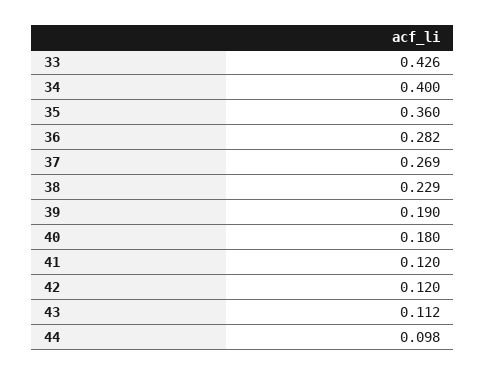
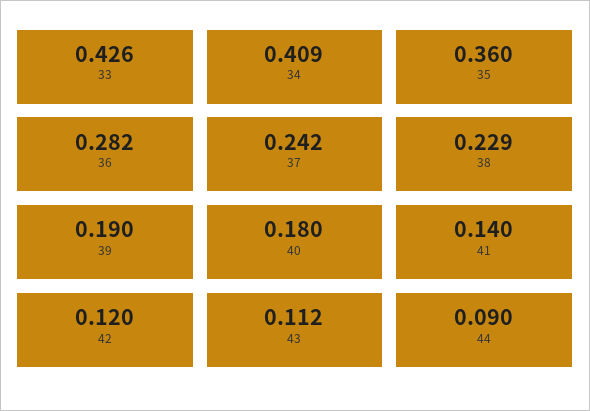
  {
    "33": 0.426,
-   "34": 0.4,
+   "34": 0.409,
    "35": 0.36,
    "36": 0.282,
-   "37": 0.269,
+   "37": 0.242,
    "38": 0.229,
    "39": 0.19,
    "40": 0.18,
-   "41": 0.12,
+   "41": 0.14,
    "42": 0.12,
    "43": 0.112,
-   "44": 0.098
+   "44": 0.09
  }

